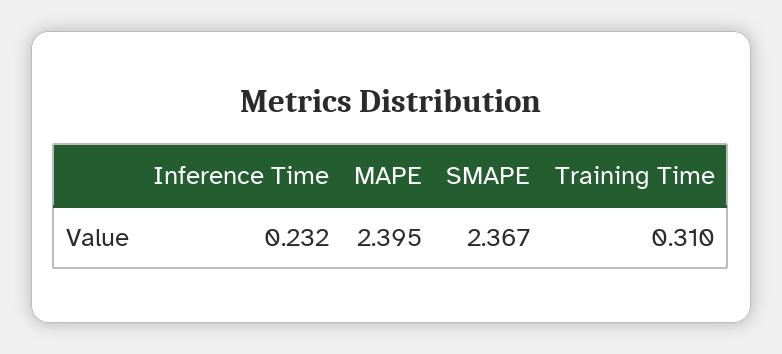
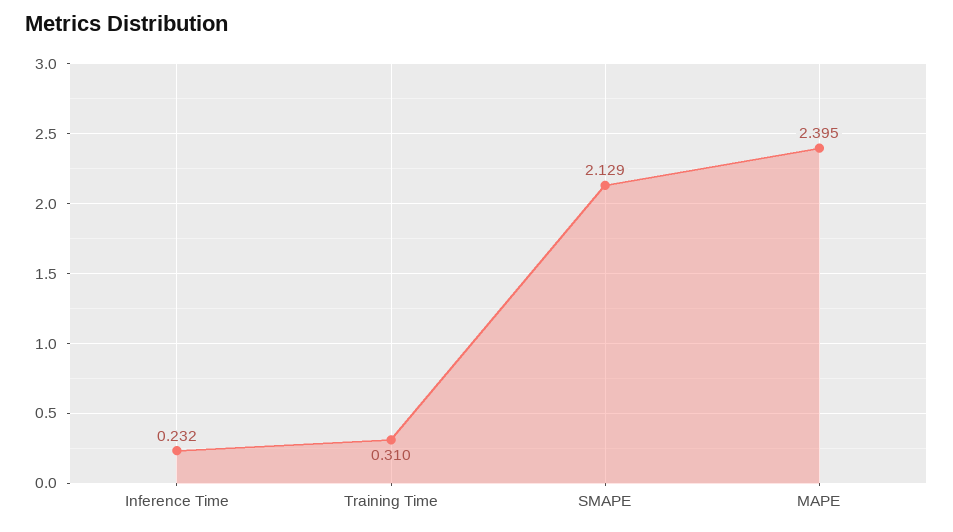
  {
    "Inference Time": 0.232,
    "MAPE": 2.395,
-   "SMAPE": 2.367,
+   "SMAPE": 2.129,
    "Training Time": 0.31
  }

